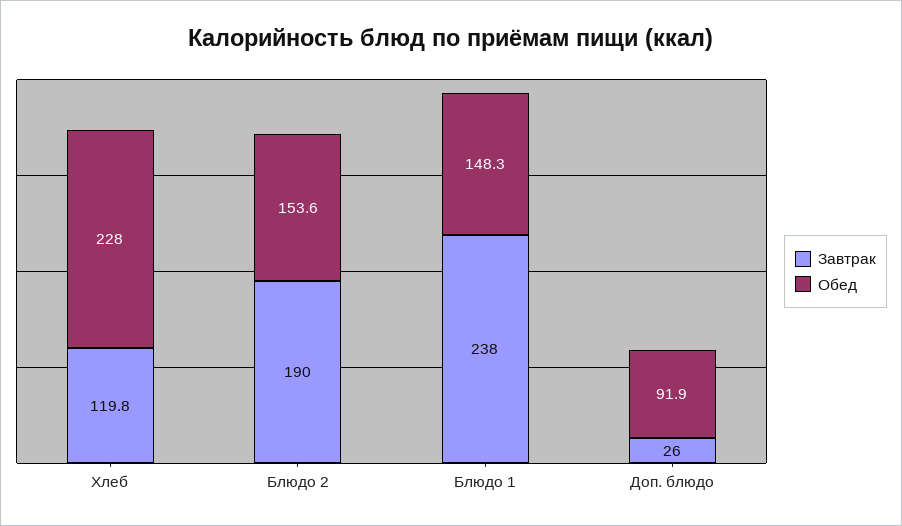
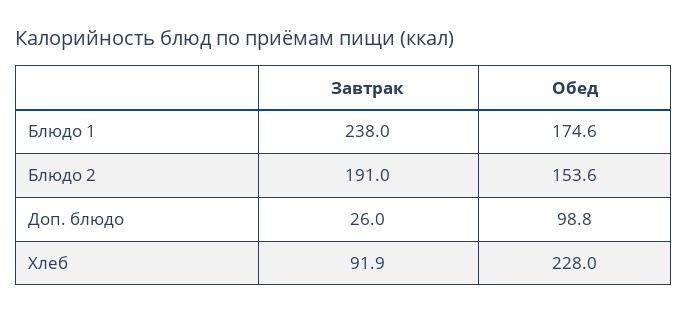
  {
    "Завтрак": {
-     "Хлеб": 119.8,
+     "Хлеб": 91.9,
-     "Блюдо 2": 190,
+     "Блюдо 2": 191,
      "Блюдо 1": 238,
      "Доп. блюдо": 26
    },
    "Обед": {
      "Хлеб": 228,
      "Блюдо 2": 153.6,
-     "Блюдо 1": 148.3,
+     "Блюдо 1": 174.6,
-     "Доп. блюдо": 91.9
+     "Доп. блюдо": 98.8
    }
  }

